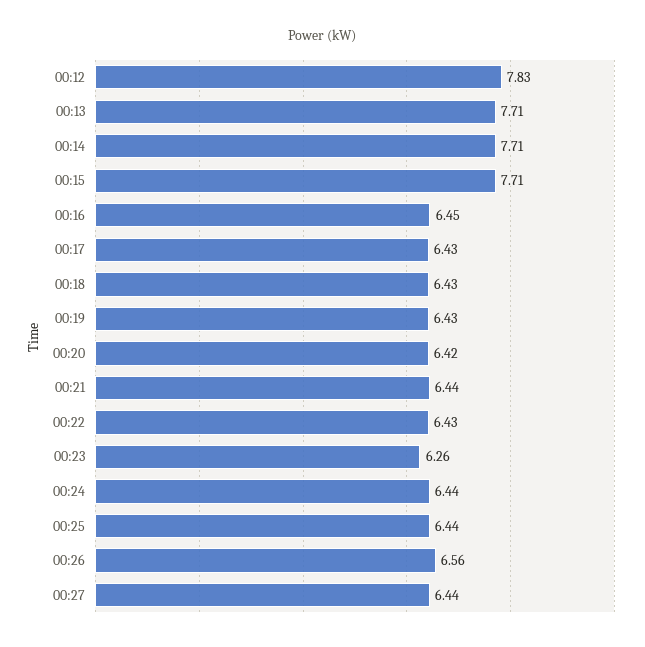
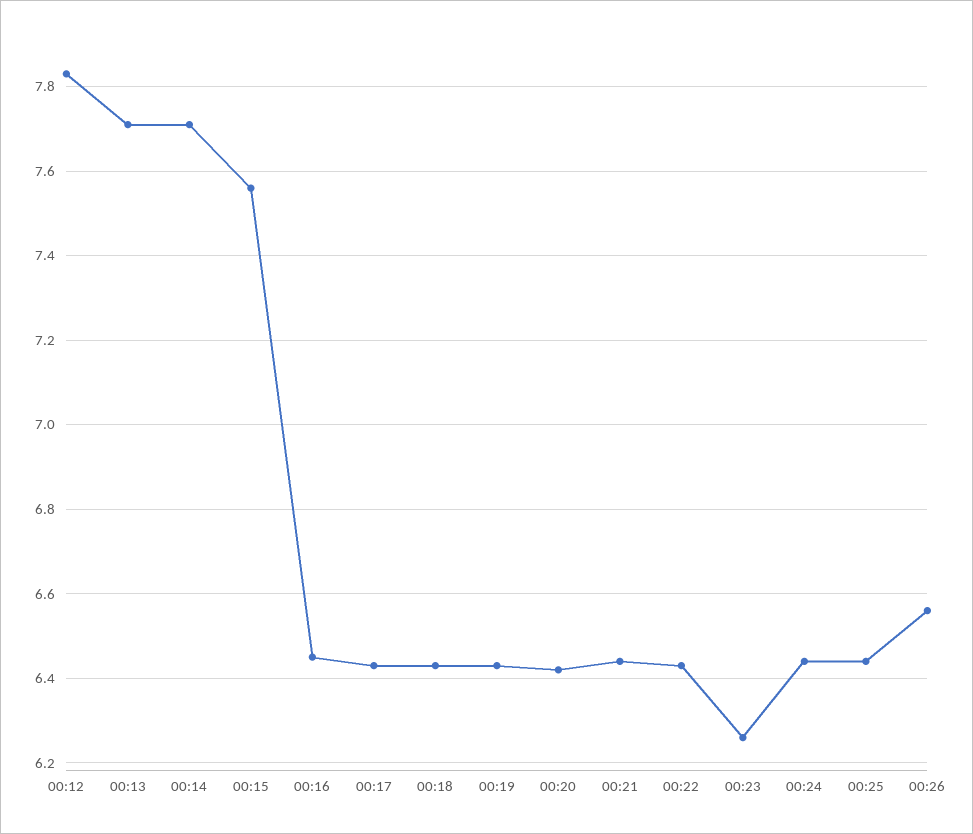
  {
    "00:12": 7.83,
    "00:13": 7.71,
    "00:14": 7.71,
-   "00:15": 7.71,
+   "00:15": 7.55,
    "00:16": 6.45,
    "00:17": 6.43,
    "00:18": 6.43,
    "00:19": 6.43,
    "00:20": 6.42,
    "00:21": 6.44,
    "00:22": 6.43,
    "00:23": 6.26,
    "00:24": 6.44,
    "00:25": 6.44,
-   "00:26": 6.56,
+   "00:26": 6.56
-   "00:27": 6.44
  }

